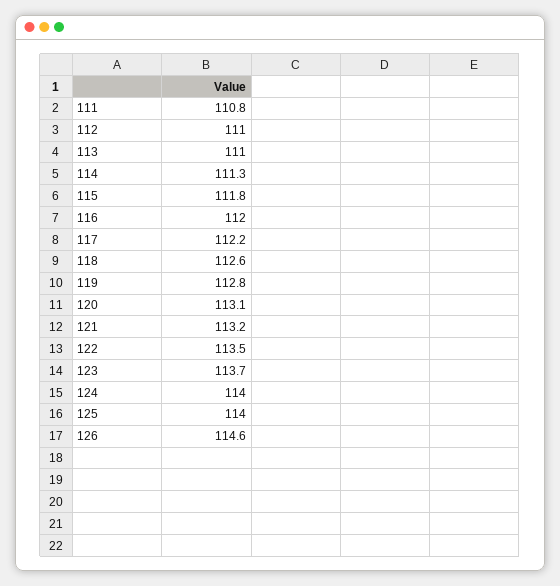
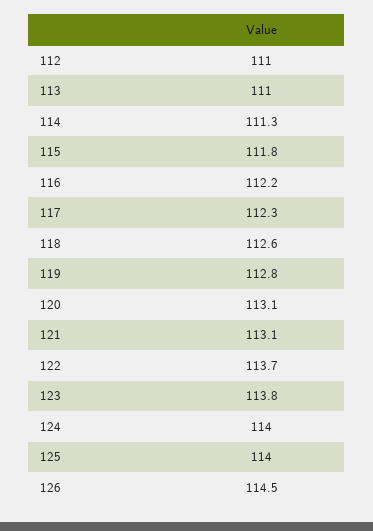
  {
-   "111": 110.8,
    "112": 111,
    "113": 111,
    "114": 111.3,
    "115": 111.8,
-   "116": 112,
+   "116": 112.2,
-   "117": 112.2,
+   "117": 112.3,
    "118": 112.6,
    "119": 112.8,
    "120": 113.1,
-   "121": 113.2,
+   "121": 113.1,
-   "122": 113.5,
+   "122": 113.7,
-   "123": 113.7,
+   "123": 113.8,
    "124": 114,
    "125": 114,
-   "126": 114.6
+   "126": 114.5
  }

